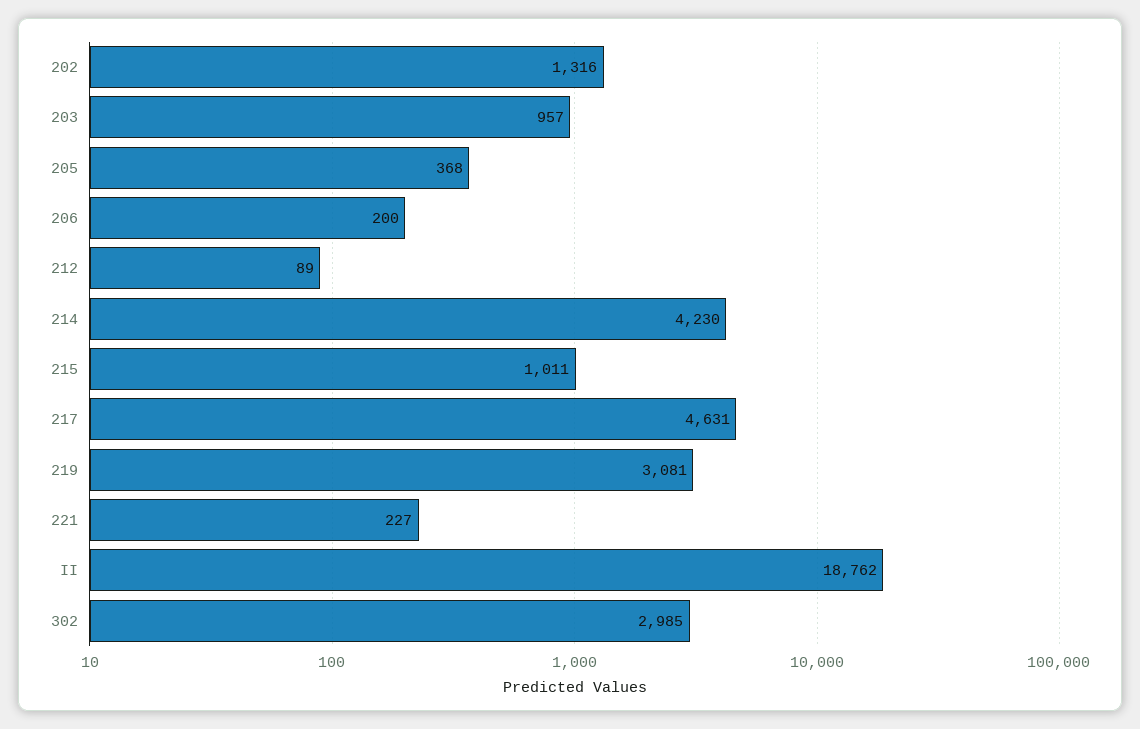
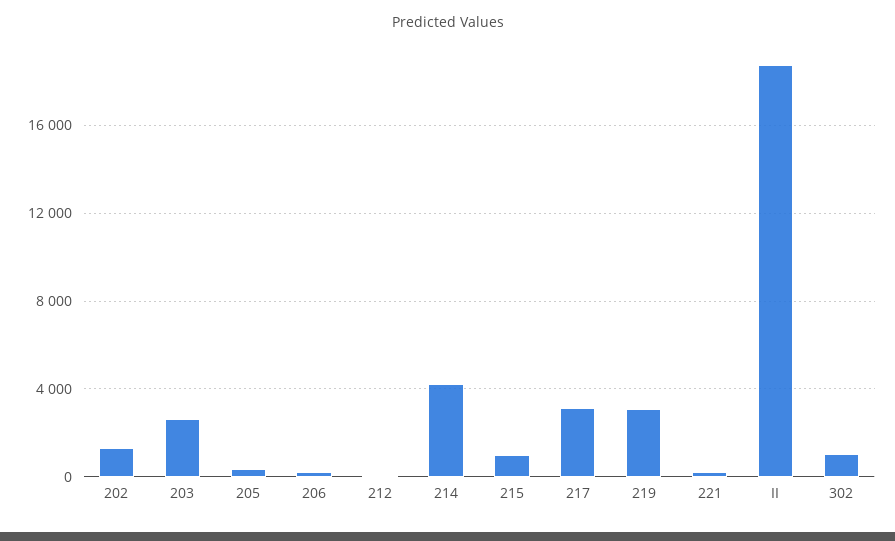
  {
    "202": 1316,
-   "203": 957,
+   "203": 2500,
    "205": 368,
    "206": 200,
    "212": 89,
    "214": 4230,
    "215": 1011,
-   "217": 4631,
+   "217": 3000,
    "219": 3081,
    "221": 227,
    "II": 18762,
-   "302": 2985
+   "302": 1000
  }

